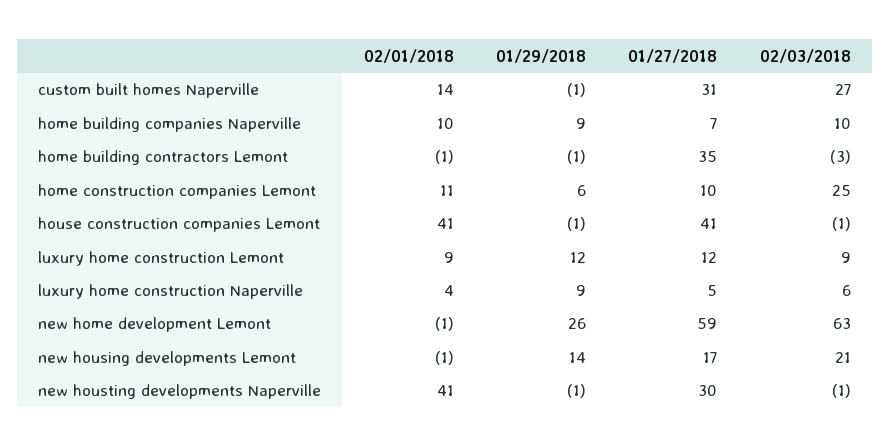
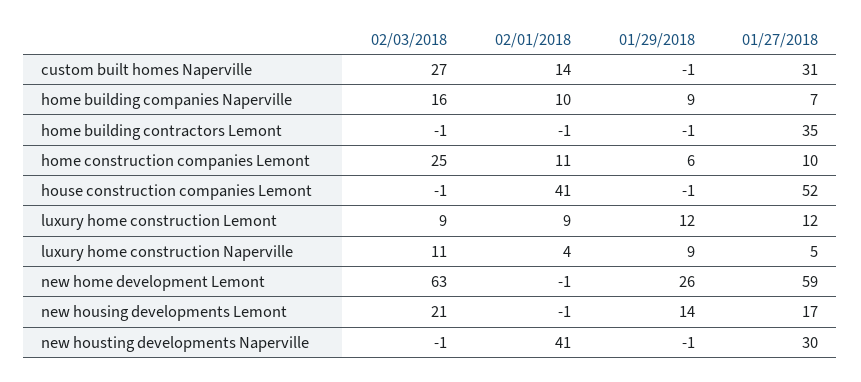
  {
    "02/01/2018": {
      "custom built homes Naperville": 14,
      "home building companies Naperville": 10,
      "home building contractors Lemont": -1,
      "home construction companies Lemont": 11,
      "house construction companies Lemont": 41,
      "luxury home construction Lemont": 9,
      "luxury home construction Naperville": 4,
      "new home development Lemont": -1,
      "new housing developments Lemont": -1,
      "new housting developments Naperville": 41
    },
    "01/29/2018": {
      "custom built homes Naperville": -1,
      "home building companies Naperville": 9,
      "home building contractors Lemont": -1,
      "home construction companies Lemont": 6,
      "house construction companies Lemont": -1,
      "luxury home construction Lemont": 12,
      "luxury home construction Naperville": 9,
      "new home development Lemont": 26,
      "new housing developments Lemont": 14,
      "new housting developments Naperville": -1
    },
    "01/27/2018": {
      "custom built homes Naperville": 31,
      "home building companies Naperville": 7,
      "home building contractors Lemont": 35,
      "home construction companies Lemont": 10,
-     "house construction companies Lemont": 41,
+     "house construction companies Lemont": 52,
      "luxury home construction Lemont": 12,
      "luxury home construction Naperville": 5,
      "new home development Lemont": 59,
      "new housing developments Lemont": 17,
      "new housting developments Naperville": 30
    },
    "02/03/2018": {
      "custom built homes Naperville": 27,
-     "home building companies Naperville": 10,
+     "home building companies Naperville": 16,
-     "home building contractors Lemont": -3,
+     "home building contractors Lemont": -1,
      "home construction companies Lemont": 25,
      "house construction companies Lemont": -1,
      "luxury home construction Lemont": 9,
-     "luxury home construction Naperville": 6,
+     "luxury home construction Naperville": 11,
      "new home development Lemont": 63,
      "new housing developments Lemont": 21,
      "new housting developments Naperville": -1
    }
  }

